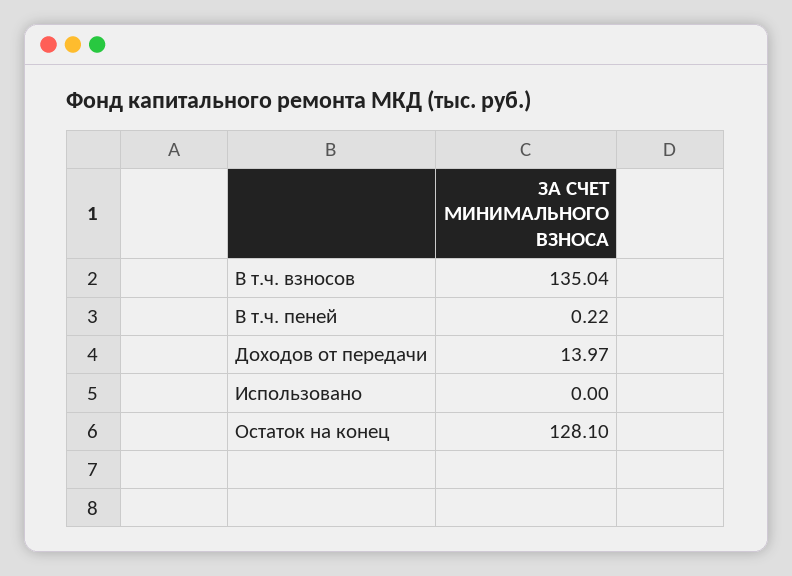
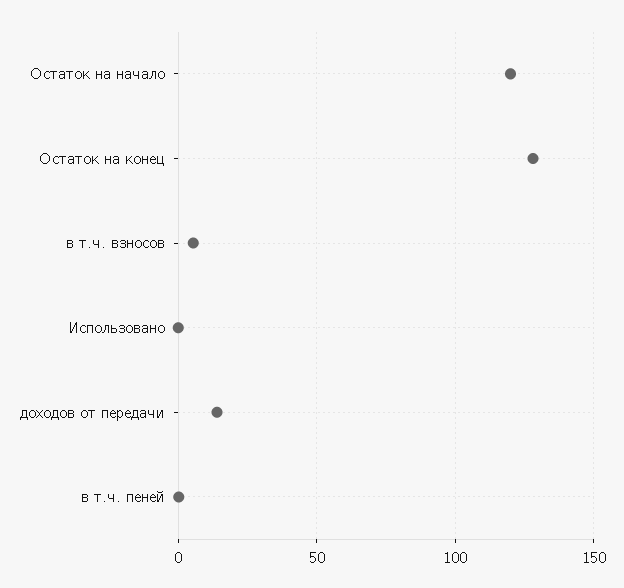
  {
-   "В т.ч. взносов": 135.04,
+   "В т.ч. взносов": 5,
    "В т.ч. пеней": 0.22,
    "Доходов от передачи": 13.97,
    "Использовано": 0,
-   "Остаток на конец": 128.1
+   "Остаток на конец": 128.1,
+   "Остаток на начало": 120
  }

